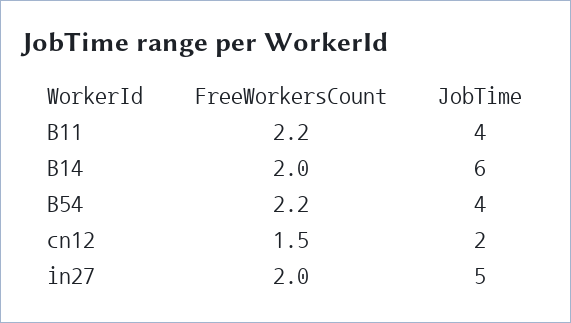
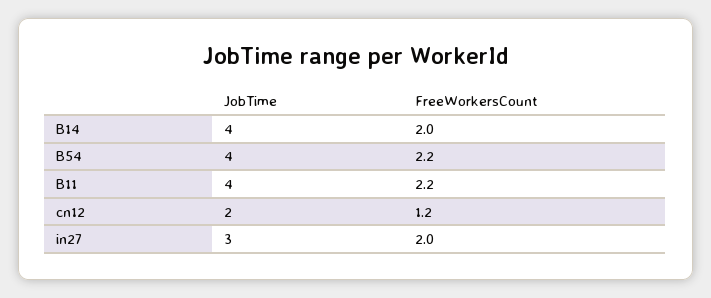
  {
    "FreeWorkersCount": {
      "B11": 2.2,
      "B14": 2,
      "B54": 2.2,
-     "cn12": 1.5,
+     "cn12": 1.2,
      "in27": 2
    },
    "JobTime": {
      "B11": 4,
-     "B14": 6,
+     "B14": 4,
      "B54": 4,
      "cn12": 2,
-     "in27": 5
+     "in27": 3
    }
  }

